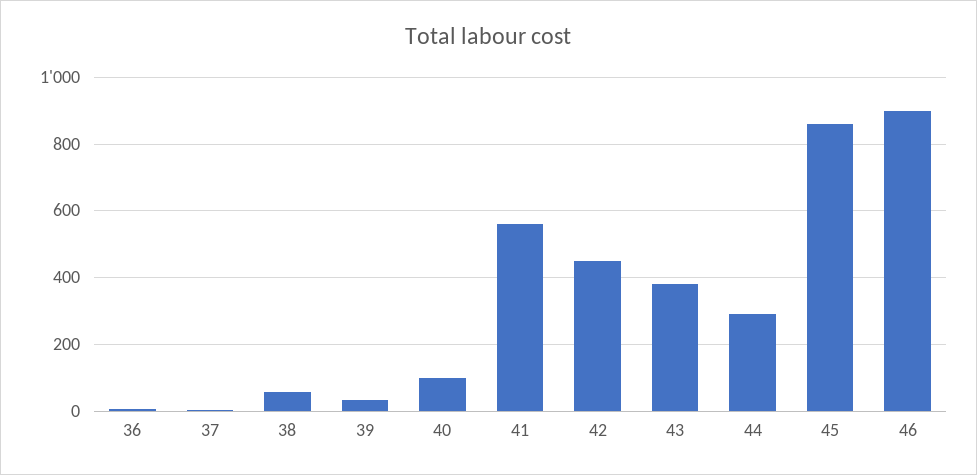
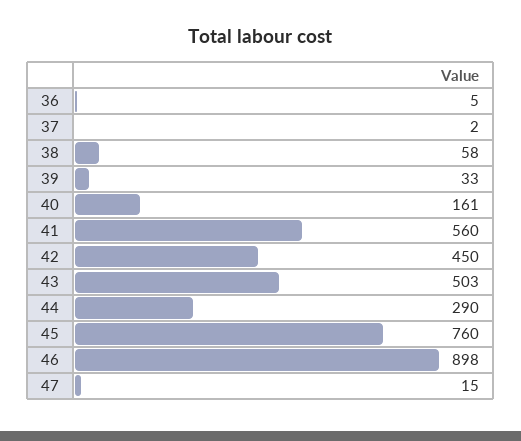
  {
    "36": 5,
    "37": 2,
    "38": 58,
    "39": 33,
-   "40": 100,
+   "40": 161,
    "41": 560,
    "42": 450,
-   "43": 380,
+   "43": 503,
    "44": 290,
-   "45": 860,
+   "45": 760,
-   "46": 898
+   "46": 898,
+   "47": 15
  }

